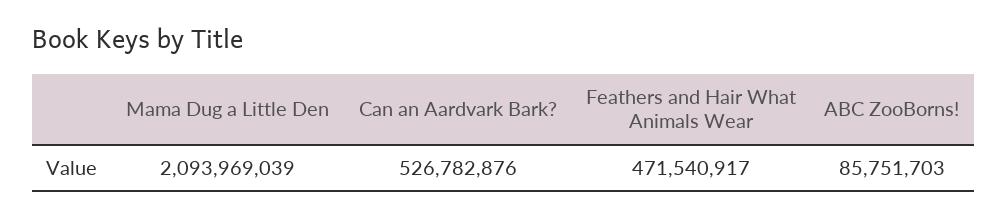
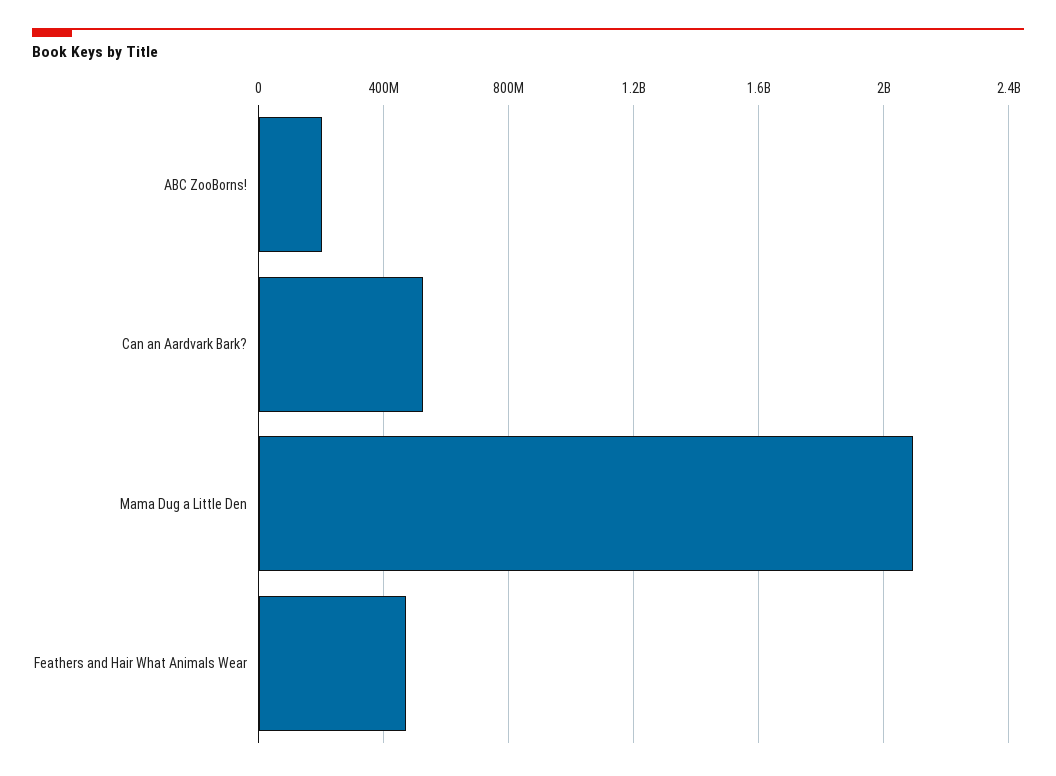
  {
    "Mama Dug a Little Den": 2093969039,
    "Can an Aardvark Bark?": 526782876,
    "Feathers and Hair What Animals Wear": 471540917,
-   "ABC ZooBorns!": 85751703
+   "ABC ZooBorns!": 200000000
  }

